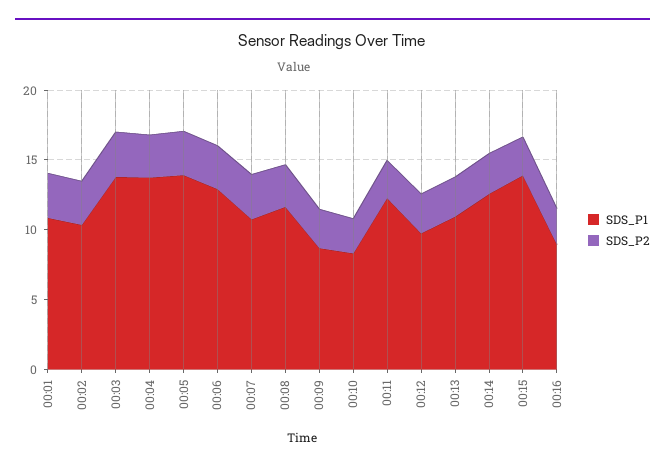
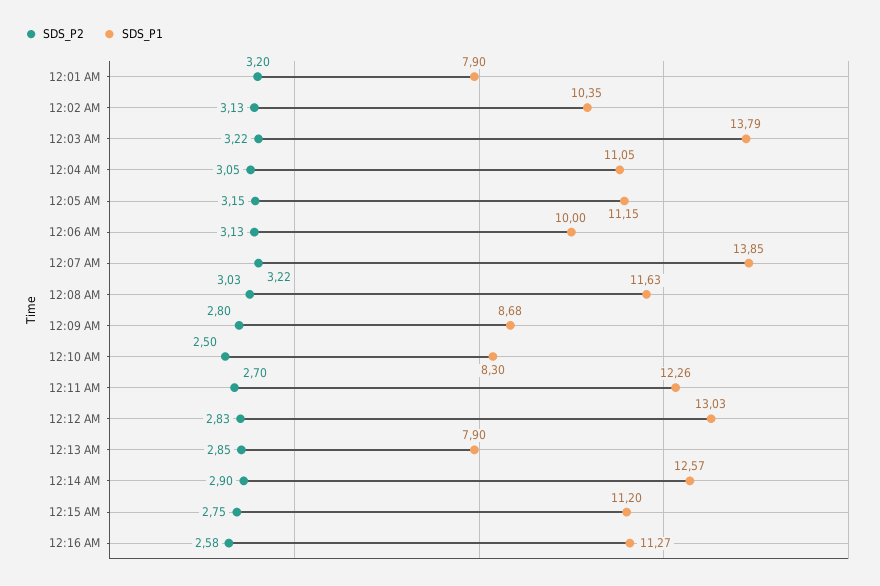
  {
    "SDS_P1": {
-     "00:01": 11,
+     "00:01": 7.9,
      "00:02": 10.35,
      "00:03": 13.79,
-     "00:04": 14,
+     "00:04": 11.05,
-     "00:05": 14,
+     "00:05": 11.15,
-     "00:06": 13,
+     "00:06": 10,
-     "00:07": 11,
+     "00:07": 13.85,
      "00:08": 11.63,
      "00:09": 8.68,
      "00:10": 8.3,
      "00:11": 12.26,
-     "00:12": 10,
+     "00:12": 13.03,
-     "00:13": 11,
+     "00:13": 7.9,
      "00:14": 12.57,
-     "00:15": 14,
+     "00:15": 11.2,
-     "00:16": 9
+     "00:16": 11.27
    },
    "SDS_P2": {
      "00:01": 3.2,
      "00:02": 3.13,
      "00:03": 3.22,
      "00:04": 3.05,
      "00:05": 3.15,
      "00:06": 3.13,
      "00:07": 3.22,
      "00:08": 3.03,
      "00:09": 2.8,
      "00:10": 2.5,
      "00:11": 2.7,
      "00:12": 2.83,
      "00:13": 2.85,
      "00:14": 2.9,
      "00:15": 2.75,
      "00:16": 2.58
    }
  }

